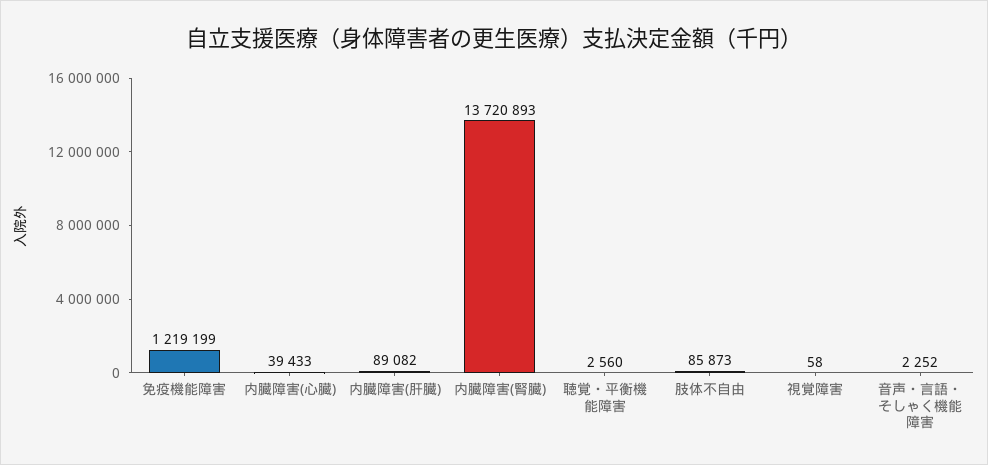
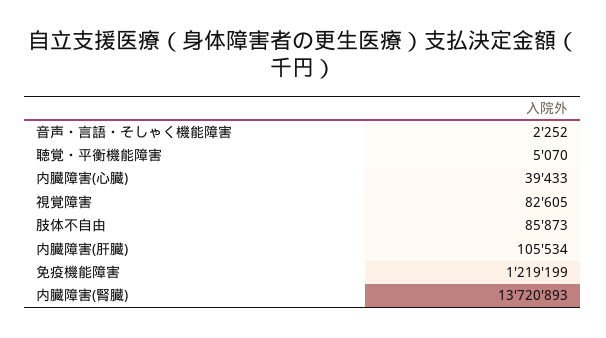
  {
    "免疫機能障害": 1219199,
    "内臓障害(心臓)": 39433,
-   "内臓障害(肝臓)": 89082,
+   "内臓障害(肝臓)": 105534,
    "内臓障害(腎臓)": 13720893,
-   "聴覚・平衡機能障害": 2560,
+   "聴覚・平衡機能障害": 5070,
    "肢体不自由": 85873,
-   "視覚障害": 58,
+   "視覚障害": 82605,
    "音声・言語・そしゃく機能障害": 2252
  }

